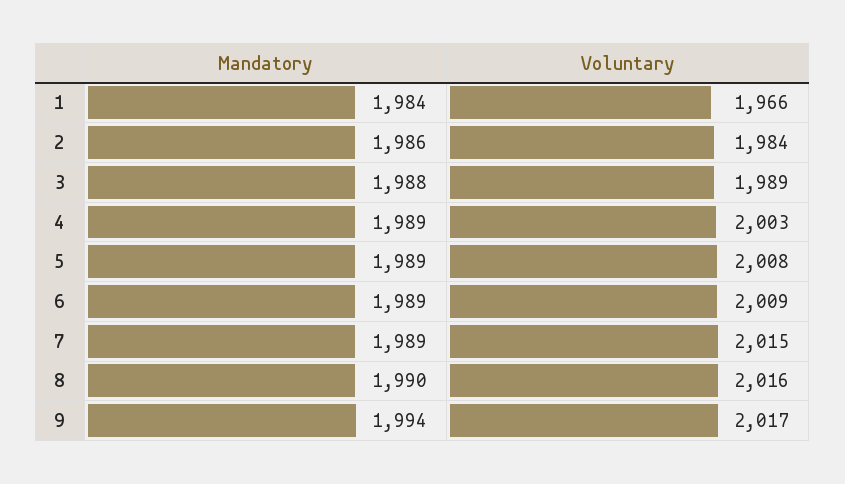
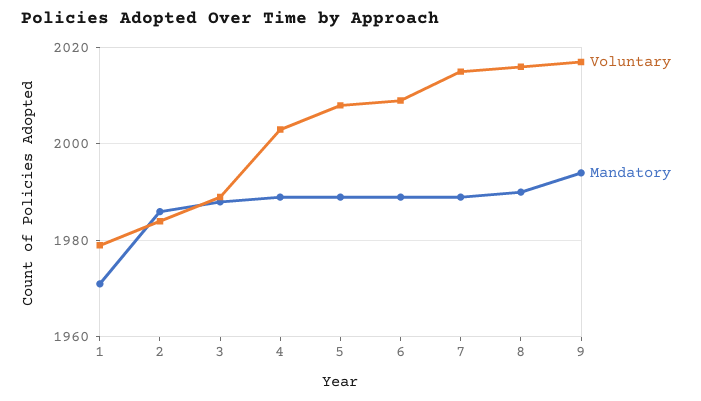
  {
    "Mandatory": {
-     "1": 1984,
+     "1": 1970,
      "2": 1986,
      "3": 1988,
      "4": 1989,
      "5": 1989,
      "6": 1989,
      "7": 1989,
      "8": 1990,
      "9": 1994
    },
    "Voluntary": {
-     "1": 1966,
+     "1": 1980,
      "2": 1984,
      "3": 1989,
      "4": 2003,
      "5": 2008,
      "6": 2009,
      "7": 2015,
      "8": 2016,
      "9": 2017
    }
  }

